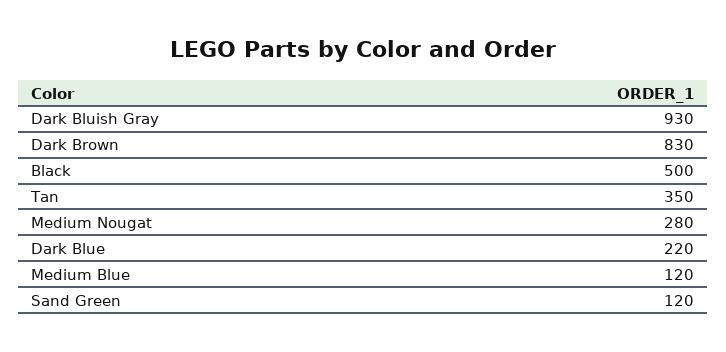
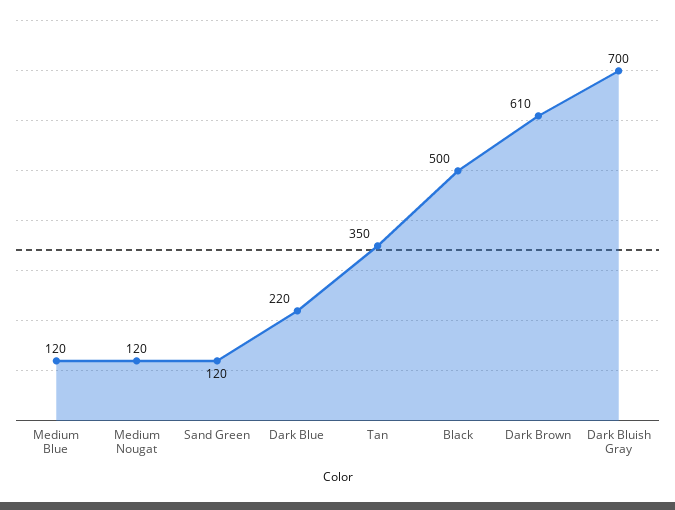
  {
-   "Dark Bluish Gray": 930,
+   "Dark Bluish Gray": 700,
-   "Dark Brown": 830,
+   "Dark Brown": 610,
    "Black": 500,
    "Tan": 350,
-   "Medium Nougat": 280,
+   "Medium Nougat": 120,
    "Dark Blue": 220,
    "Medium Blue": 120,
    "Sand Green": 120
  }

